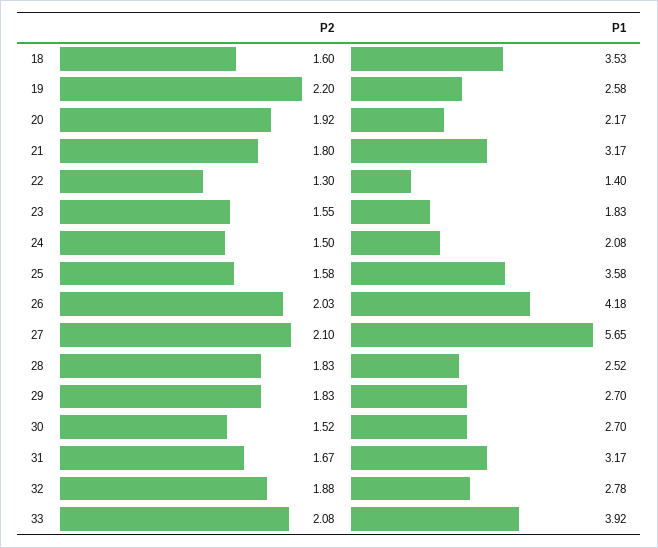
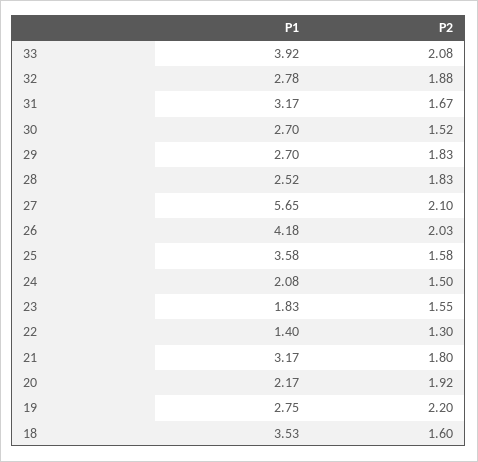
  {
    "P2": {
      "18": 1.6,
      "19": 2.2,
      "20": 1.92,
      "21": 1.8,
      "22": 1.3,
      "23": 1.55,
      "24": 1.5,
      "25": 1.58,
      "26": 2.03,
      "27": 2.1,
      "28": 1.83,
      "29": 1.83,
      "30": 1.52,
      "31": 1.67,
      "32": 1.88,
      "33": 2.08
    },
    "P1": {
      "18": 3.53,
-     "19": 2.58,
+     "19": 2.75,
      "20": 2.17,
      "21": 3.17,
      "22": 1.4,
      "23": 1.83,
      "24": 2.08,
      "25": 3.58,
      "26": 4.18,
      "27": 5.65,
      "28": 2.52,
      "29": 2.7,
      "30": 2.7,
      "31": 3.17,
      "32": 2.78,
      "33": 3.92
    }
  }

